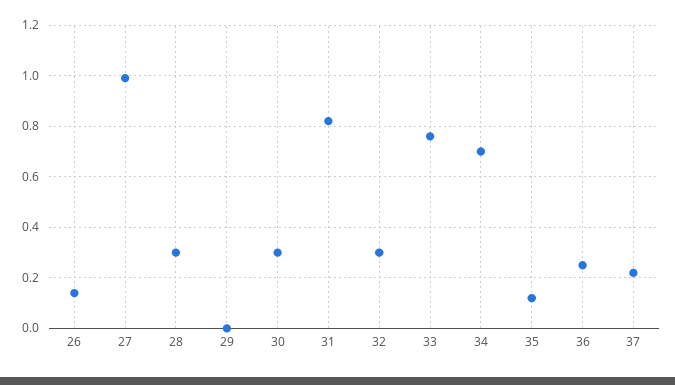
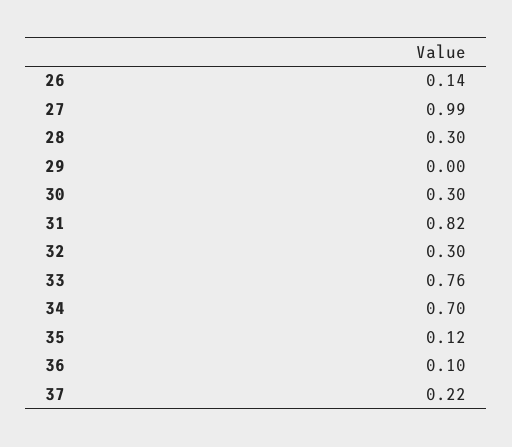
  {
    "26": 0.14,
    "27": 0.99,
    "28": 0.3,
    "29": 0,
    "30": 0.3,
    "31": 0.82,
    "32": 0.3,
    "33": 0.76,
    "34": 0.7,
    "35": 0.12,
-   "36": 0.25,
+   "36": 0.1,
    "37": 0.22
  }

